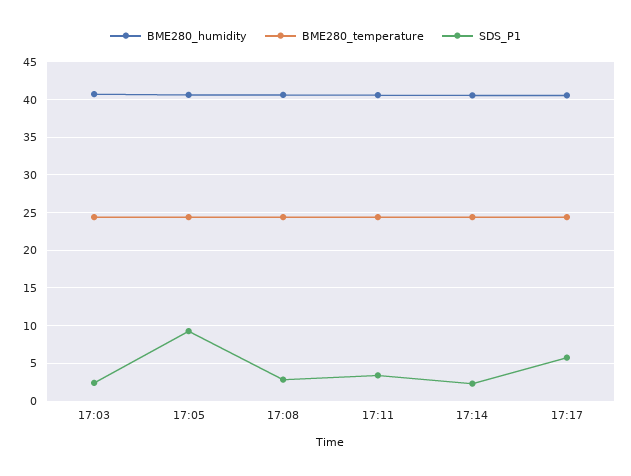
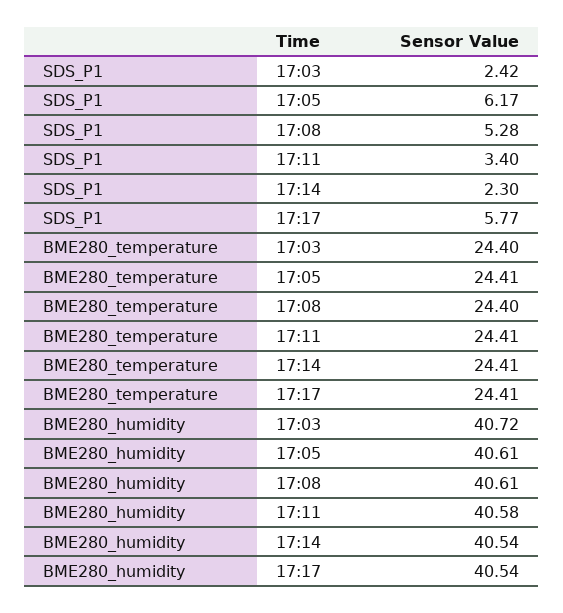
  {
    "BME280_humidity": {
      "17:03": 40.72,
      "17:05": 40.61,
      "17:08": 40.61,
      "17:11": 40.58,
      "17:14": 40.54,
      "17:17": 40.54
    },
    "BME280_temperature": {
      "17:03": 24.4,
      "17:05": 24.41,
      "17:08": 24.4,
      "17:11": 24.41,
      "17:14": 24.41,
      "17:17": 24.41
    },
    "SDS_P1": {
      "17:03": 2.42,
-     "17:05": 9,
+     "17:05": 6.17,
-     "17:08": 3,
+     "17:08": 5.28,
      "17:11": 3.4,
      "17:14": 2.3,
      "17:17": 5.77
    }
  }

